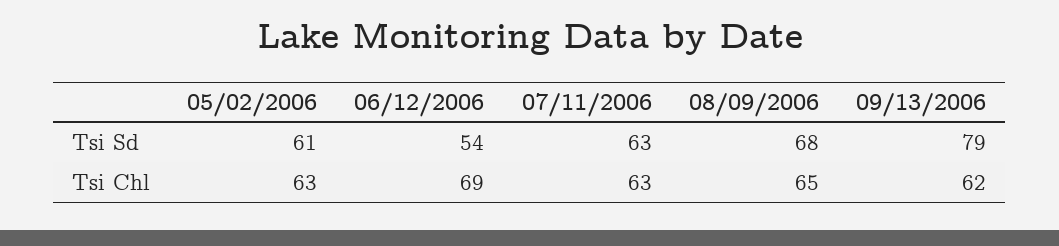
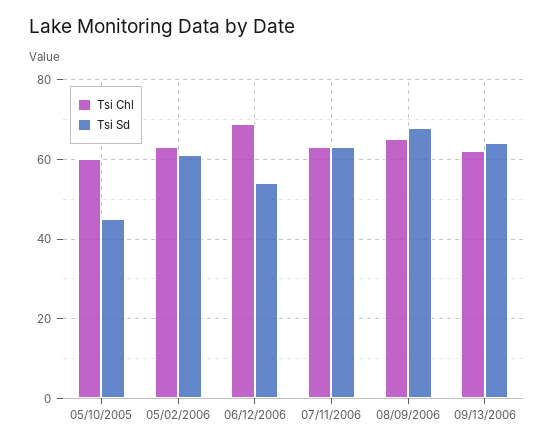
  {
    "Tsi Sd": {
      "05/02/2006": 61,
      "06/12/2006": 54,
      "07/11/2006": 63,
      "08/09/2006": 68,
-     "09/13/2006": 79
+     "09/13/2006": 65,
+     "05/10/2005": 45
    },
    "Tsi Chl": {
      "05/02/2006": 63,
      "06/12/2006": 69,
      "07/11/2006": 63,
      "08/09/2006": 65,
-     "09/13/2006": 62
+     "09/13/2006": 62,
+     "05/10/2005": 60
    }
  }

